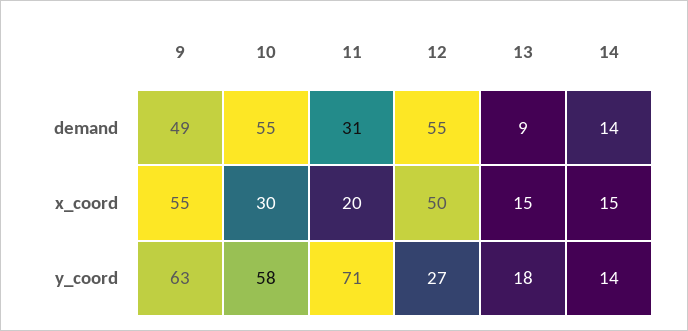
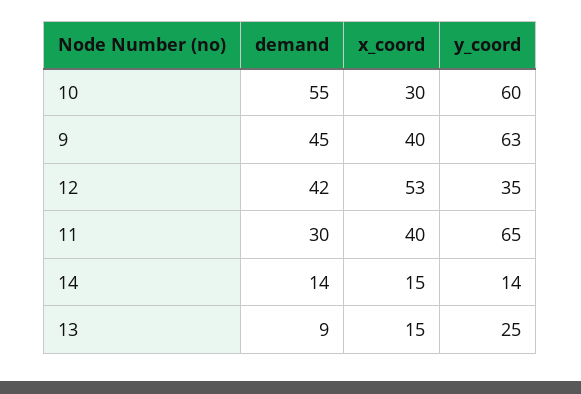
  {
    "9": {
-     "demand": 49,
+     "demand": 45,
-     "x_coord": 55,
+     "x_coord": 40,
      "y_coord": 63
    },
    "10": {
      "demand": 55,
      "x_coord": 30,
-     "y_coord": 58
+     "y_coord": 60
    },
    "11": {
-     "demand": 31,
+     "demand": 30,
-     "x_coord": 20,
+     "x_coord": 40,
-     "y_coord": 71
+     "y_coord": 65
    },
    "12": {
-     "demand": 55,
+     "demand": 42,
-     "x_coord": 50,
+     "x_coord": 53,
-     "y_coord": 27
+     "y_coord": 35
    },
    "13": {
      "demand": 9,
      "x_coord": 15,
-     "y_coord": 18
+     "y_coord": 25
    },
    "14": {
      "demand": 14,
      "x_coord": 15,
      "y_coord": 14
    }
  }

